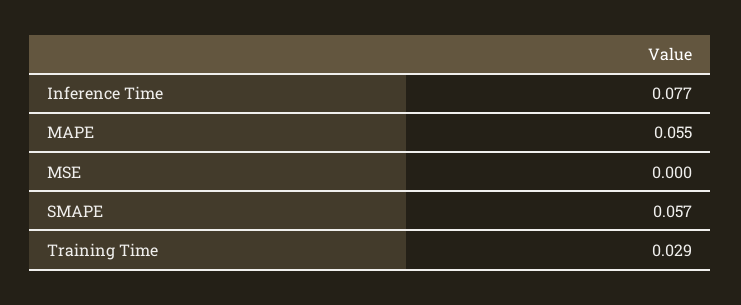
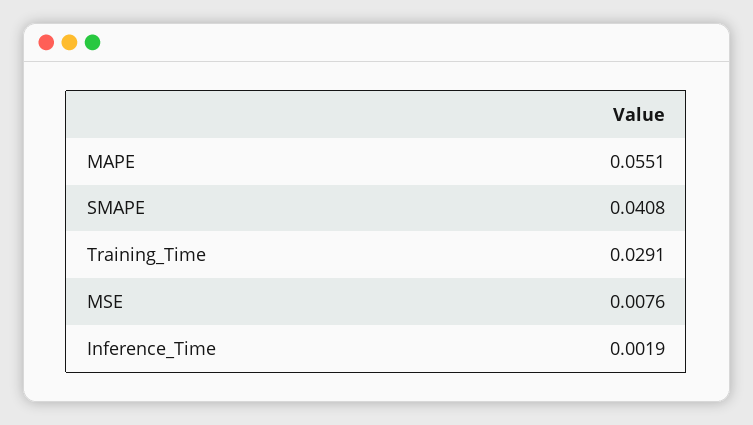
  {
-   "Inference Time": 0.077,
+   "Inference Time": 0.0019,
    "MAPE": 0.0551,
-   "MSE": 0,
+   "MSE": 0.0076,
-   "SMAPE": 0.057,
+   "SMAPE": 0.0408,
    "Training Time": 0.0291
  }

